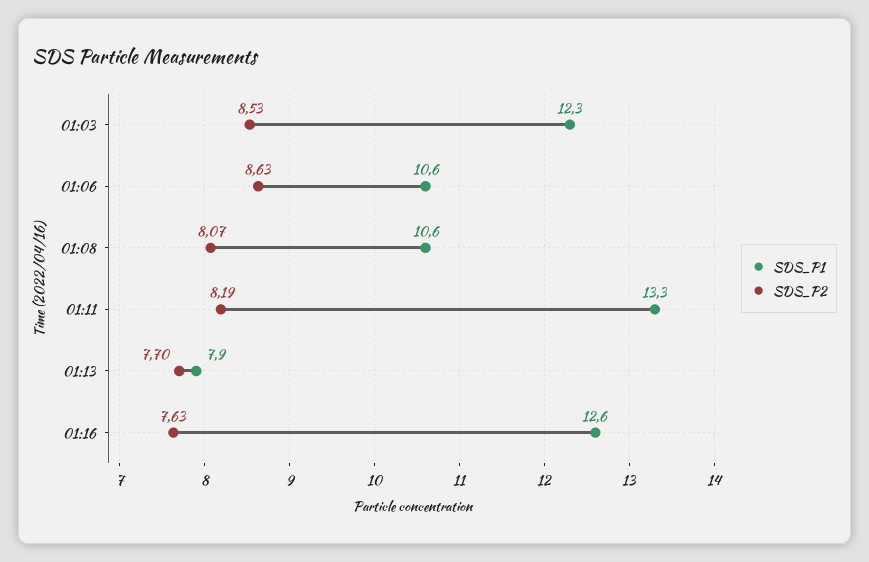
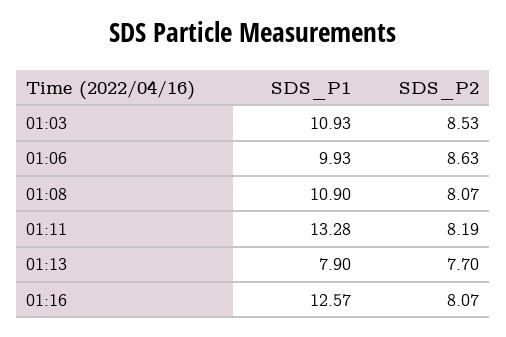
  {
    "SDS_P1": {
-     "01:03": 12.3,
+     "01:03": 10.93,
-     "01:06": 10.6,
+     "01:06": 9.93,
-     "01:08": 10.6,
+     "01:08": 10.9,
      "01:11": 13.28,
      "01:13": 7.9,
      "01:16": 12.57
    },
    "SDS_P2": {
      "01:03": 8.53,
      "01:06": 8.63,
      "01:08": 8.07,
      "01:11": 8.19,
      "01:13": 7.7,
-     "01:16": 7.63
+     "01:16": 8.07
    }
  }

